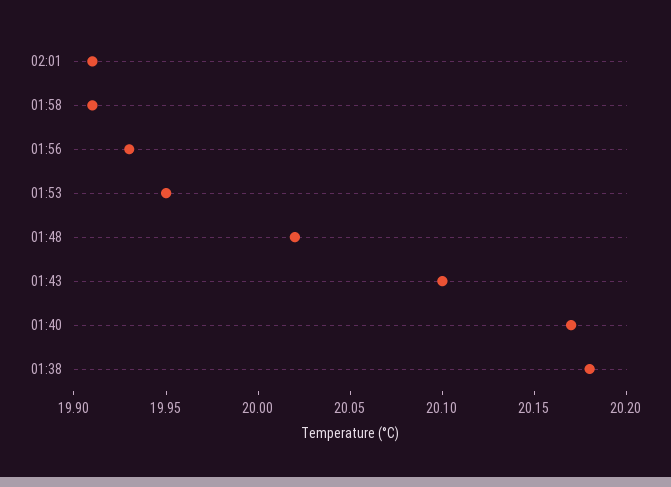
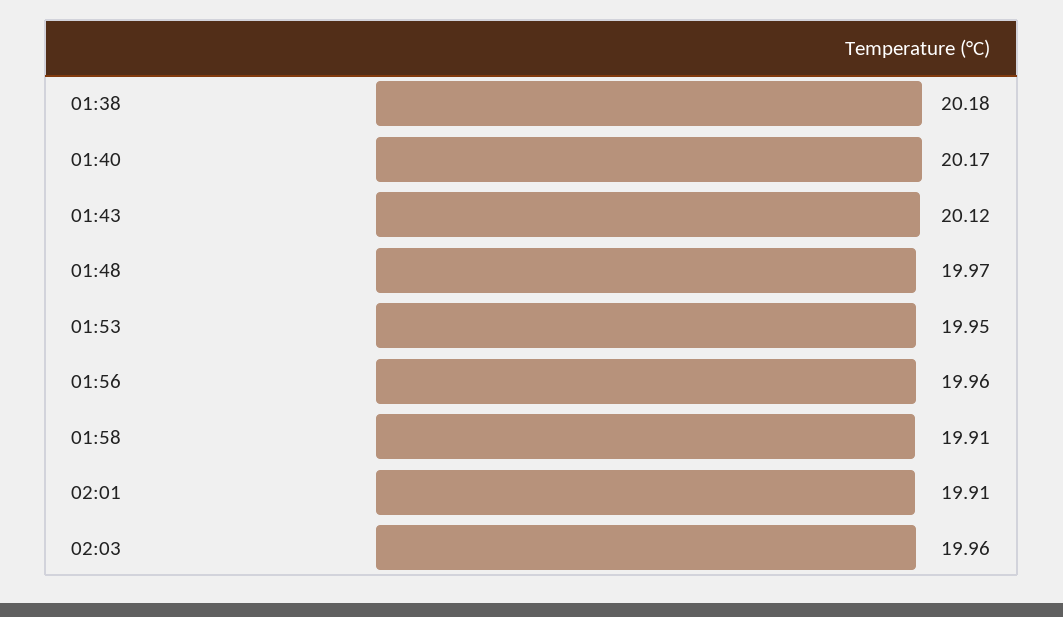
  {
    "02:01": 19.91,
    "01:58": 19.91,
-   "01:56": 19.93,
+   "01:56": 19.96,
    "01:53": 19.95,
-   "01:48": 20.02,
+   "01:48": 19.97,
-   "01:43": 20.1,
+   "01:43": 20.12,
    "01:40": 20.17,
-   "01:38": 20.18
+   "01:38": 20.18,
+   "02:03": 19.96
  }

